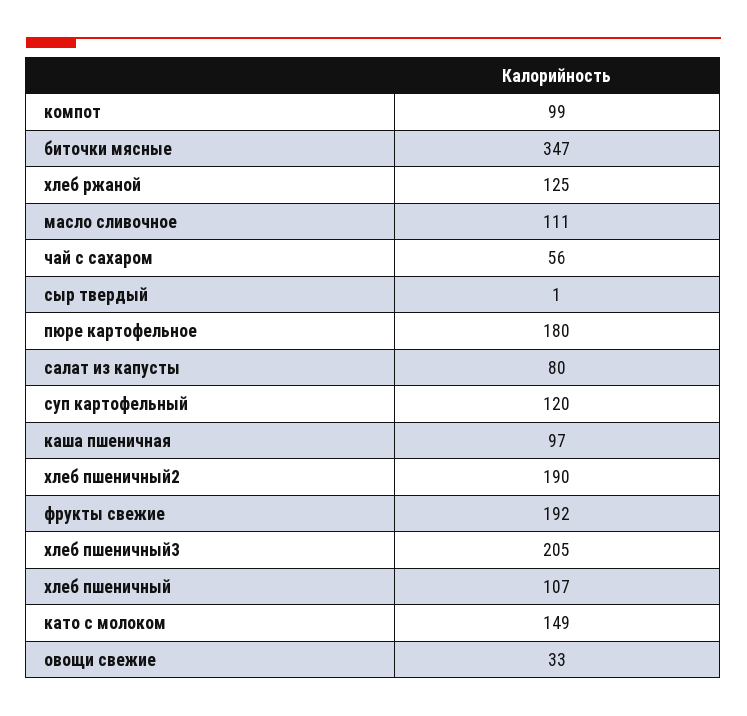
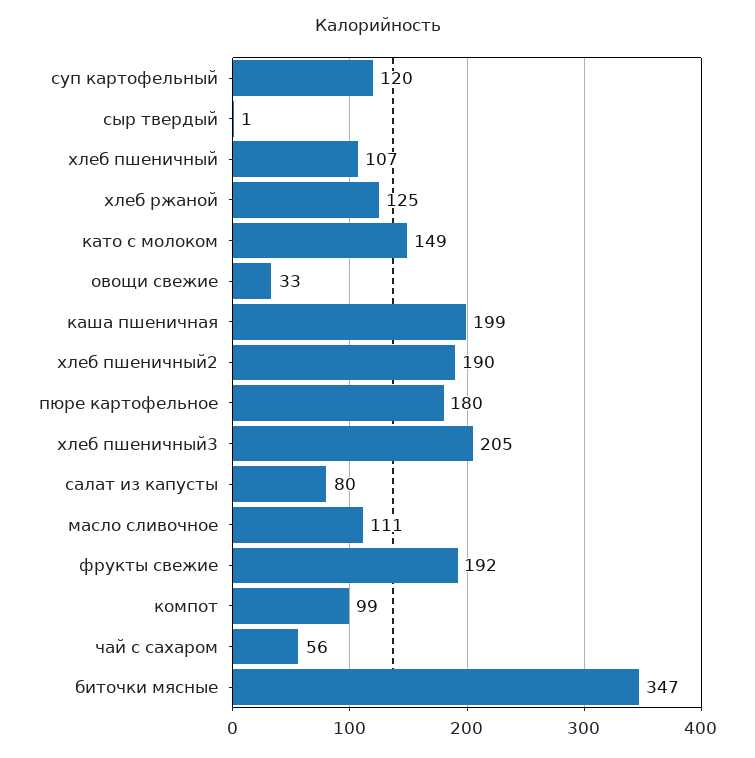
  {
    "компот": 99,
    "биточки мясные": 347,
    "хлеб ржаной": 125,
    "масло сливочное": 111,
    "чай с сахаром": 56,
    "сыр твердый": 1,
    "пюре картофельное": 180,
    "салат из капусты": 80,
    "суп картофельный": 120,
-   "каша пшеничная": 97,
+   "каша пшеничная": 199,
    "хлеб пшеничный2": 190,
    "фрукты свежие": 192,
    "хлеб пшеничный3": 205,
    "хлеб пшеничный": 107,
    "като с молоком": 149,
    "овощи свежие": 33
  }

